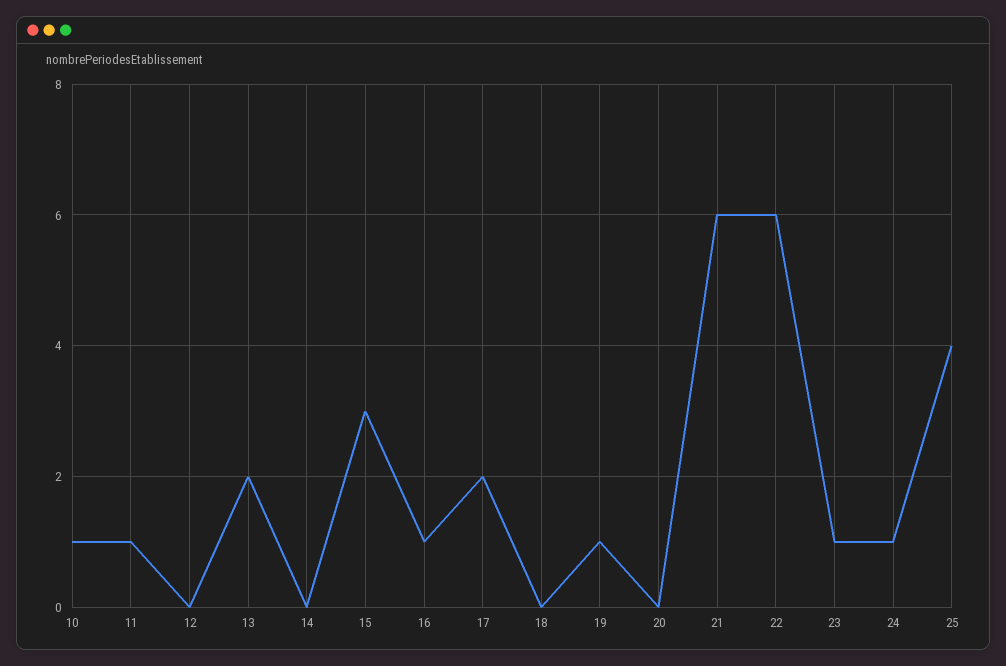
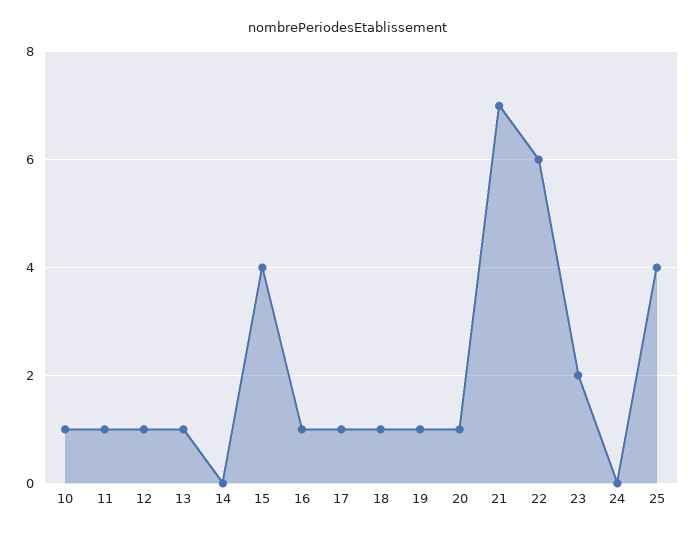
  {
    "10": 1,
    "11": 1,
-   "12": 0,
+   "12": 1,
-   "13": 2,
+   "13": 1,
    "14": 0,
-   "15": 3,
+   "15": 4,
    "16": 1,
-   "17": 2,
+   "17": 1,
-   "18": 0,
+   "18": 1,
    "19": 1,
-   "20": 0,
+   "20": 1,
-   "21": 6,
+   "21": 7,
    "22": 6,
-   "23": 1,
+   "23": 2,
-   "24": 1,
+   "24": 0,
    "25": 4
  }

